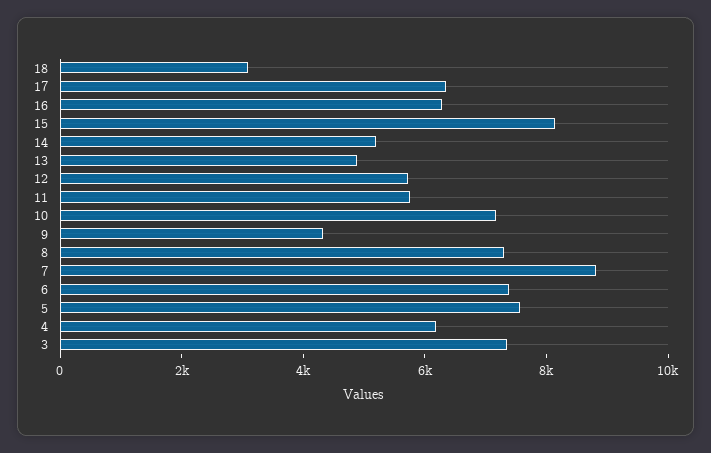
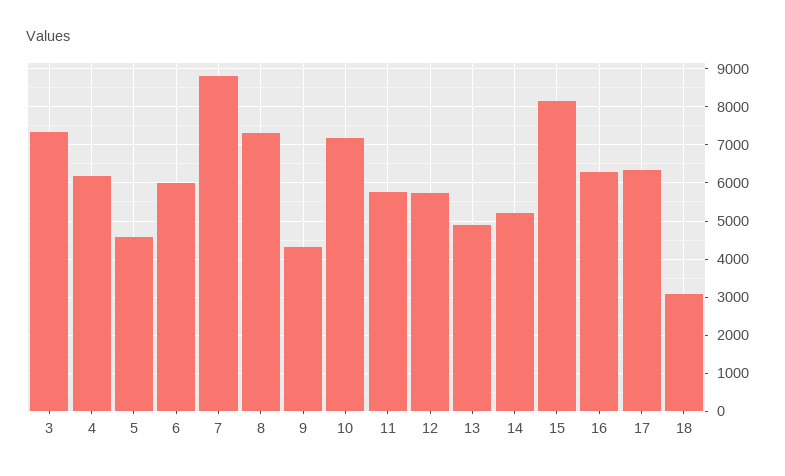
  {
    "18": 3000,
    "17": 6400,
    "16": 6200,
    "15": 8200,
    "14": 5200,
    "13": 4800,
    "12": 5800,
    "11": 5800,
    "10": 7200,
    "9": 4400,
    "8": 7400,
    "7": 8800,
-   "6": 7500,
+   "6": 6000,
-   "5": 7500,
+   "5": 4600,
    "4": 6200,
    "3": 7400
  }

